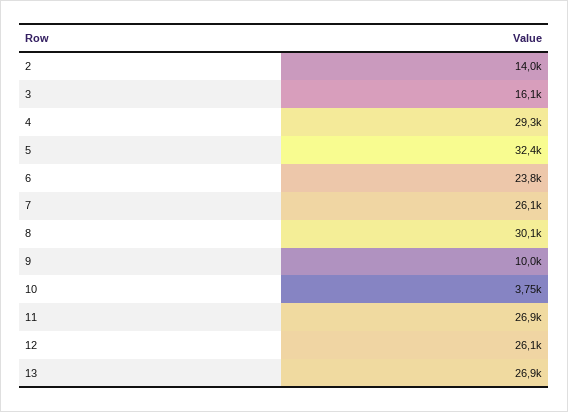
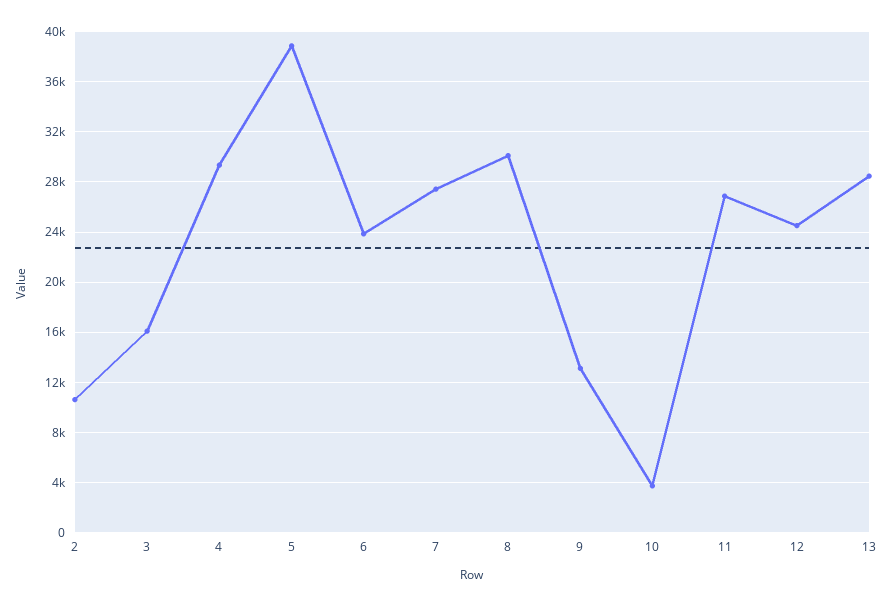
  {
-   "2": 14000,
+   "2": 10500,
    "3": 16100,
    "4": 29300,
-   "5": 32400,
+   "5": 39000,
    "6": 23800,
-   "7": 26100,
+   "7": 27500,
    "8": 30100,
-   "9": 10000,
+   "9": 13000,
    "10": 3750,
    "11": 26900,
-   "12": 26100,
+   "12": 24500,
-   "13": 26900
+   "13": 28500
  }

